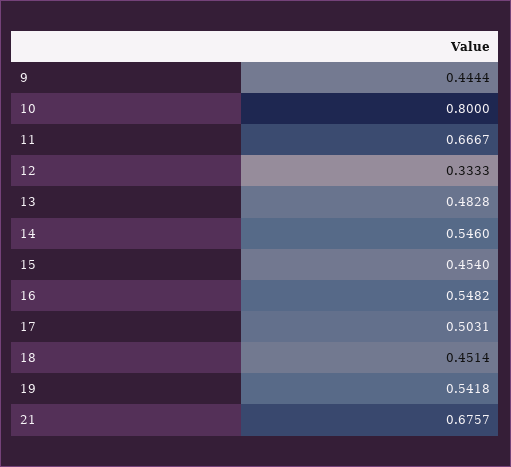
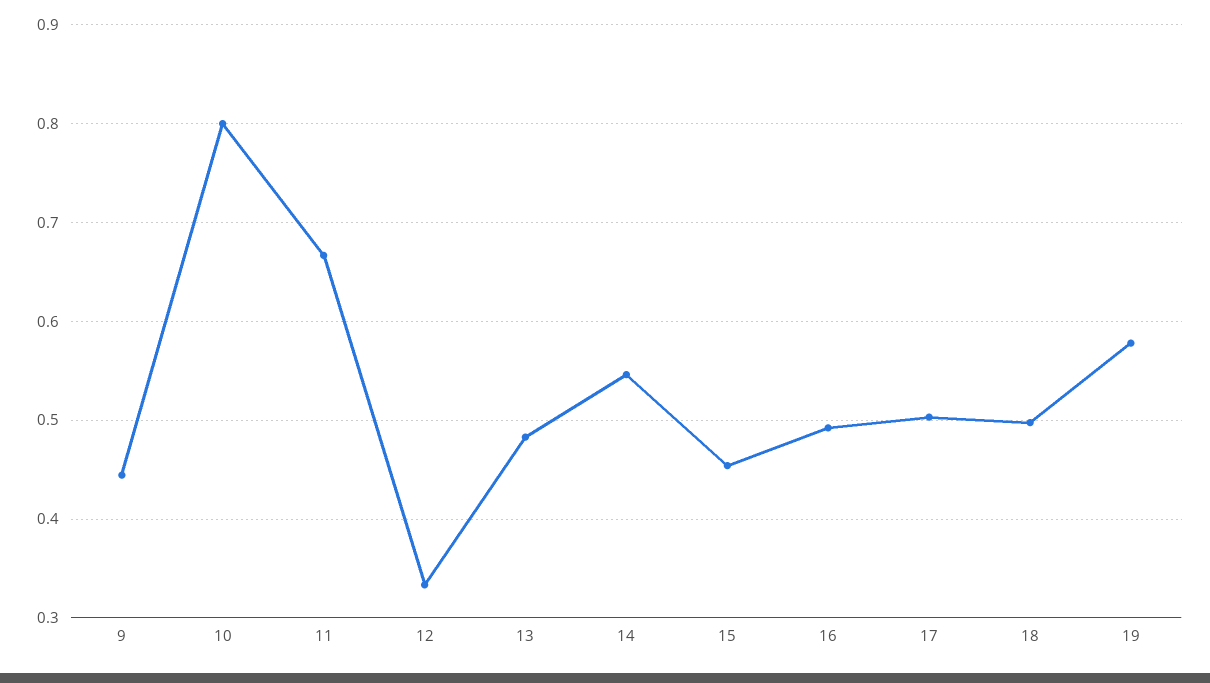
  {
    "9": 0.4444,
    "10": 0.8,
    "11": 0.6667,
    "12": 0.3333,
    "13": 0.4828,
    "14": 0.546,
    "15": 0.454,
-   "16": 0.5482,
+   "16": 0.49,
    "17": 0.5031,
-   "18": 0.4514,
+   "18": 0.5,
-   "19": 0.5418,
+   "19": 0.58
-   "21": 0.6757
  }

